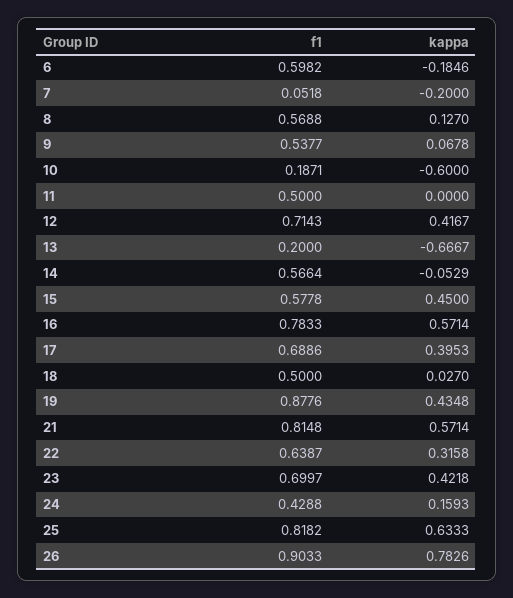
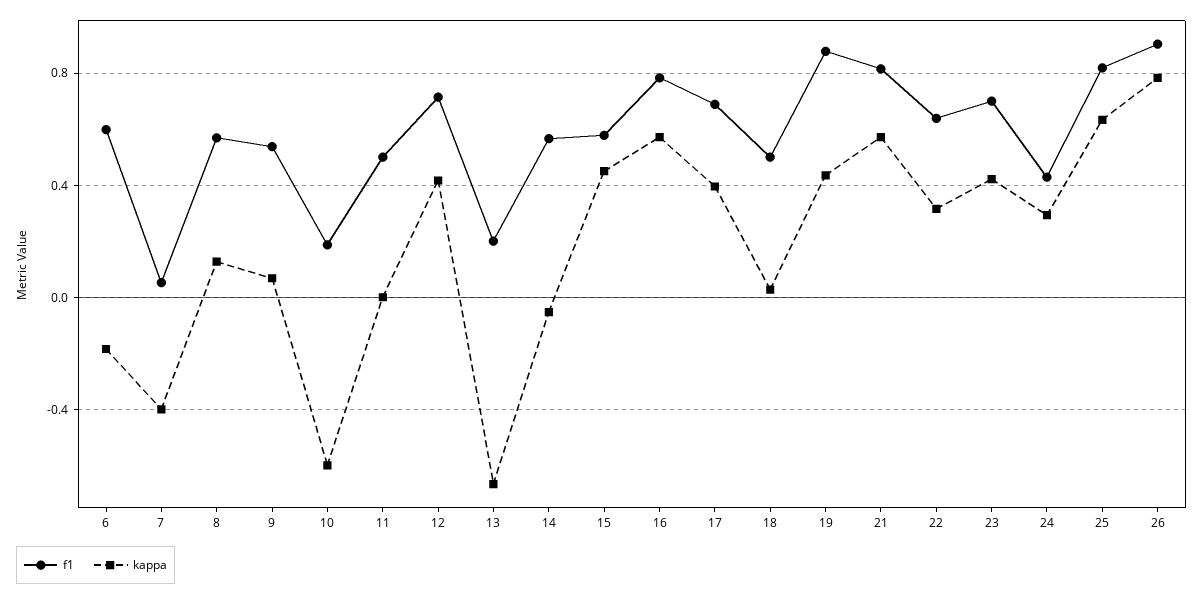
  {
    "f1": {
      "6": 0.5982,
      "7": 0.0518,
      "8": 0.5688,
      "9": 0.5377,
      "10": 0.1871,
      "11": 0.5,
      "12": 0.7143,
      "13": 0.2,
      "14": 0.5664,
      "15": 0.5778,
      "16": 0.7833,
      "17": 0.6886,
      "18": 0.5,
      "19": 0.8776,
      "21": 0.8148,
      "22": 0.6387,
      "23": 0.6997,
      "24": 0.4288,
      "25": 0.8182,
      "26": 0.9033
    },
    "kappa": {
      "6": -0.1846,
-     "7": -0.2,
+     "7": -0.4,
      "8": 0.127,
      "9": 0.0678,
      "10": -0.6,
      "11": 0,
      "12": 0.4167,
      "13": -0.6667,
      "14": -0.0529,
      "15": 0.45,
      "16": 0.5714,
      "17": 0.3953,
      "18": 0.027,
      "19": 0.4348,
      "21": 0.5714,
      "22": 0.3158,
      "23": 0.4218,
-     "24": 0.1593,
+     "24": 0.3,
      "25": 0.6333,
      "26": 0.7826
    }
  }

